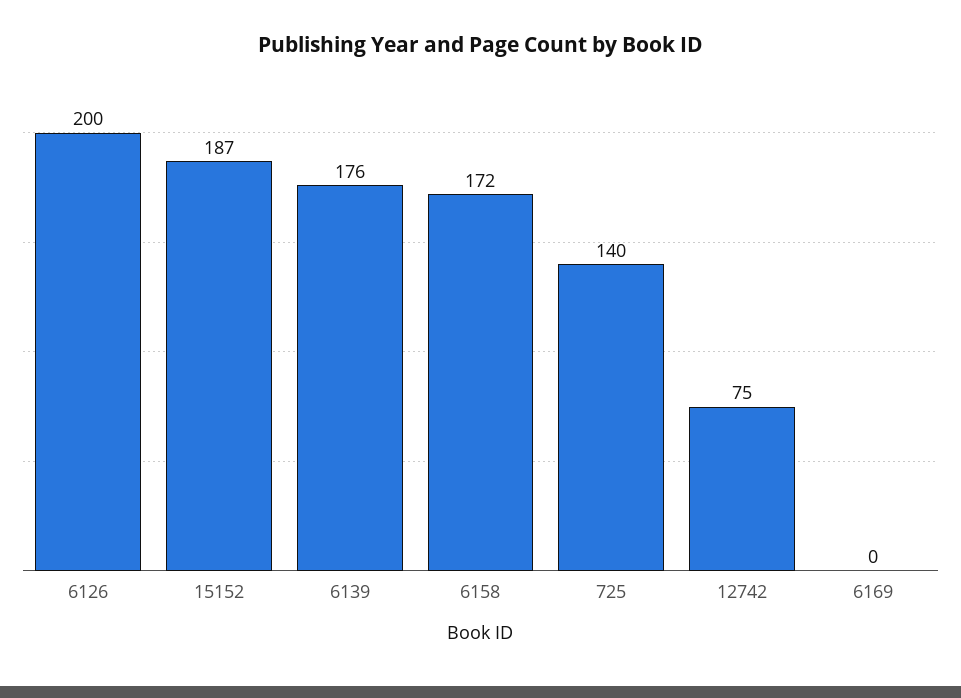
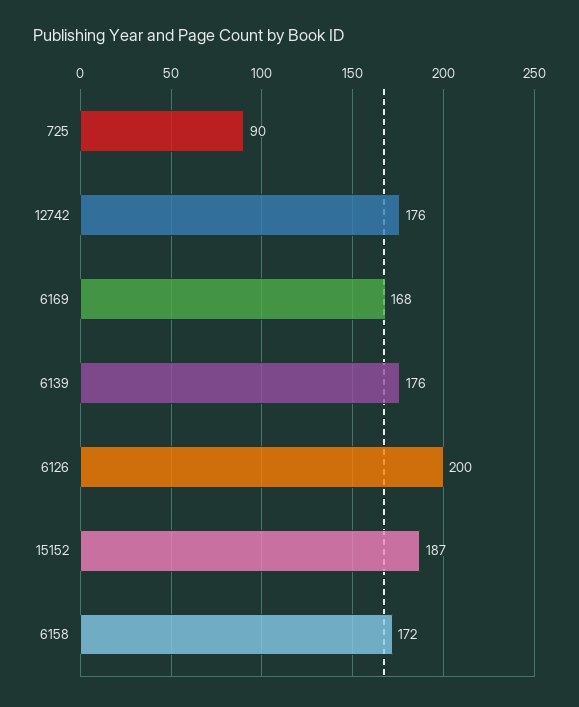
  {
    "6126": 200,
    "15152": 187,
    "6139": 176,
    "6158": 172,
-   "725": 140,
+   "725": 90,
-   "12742": 75,
+   "12742": 176,
-   "6169": 0
+   "6169": 168
  }

